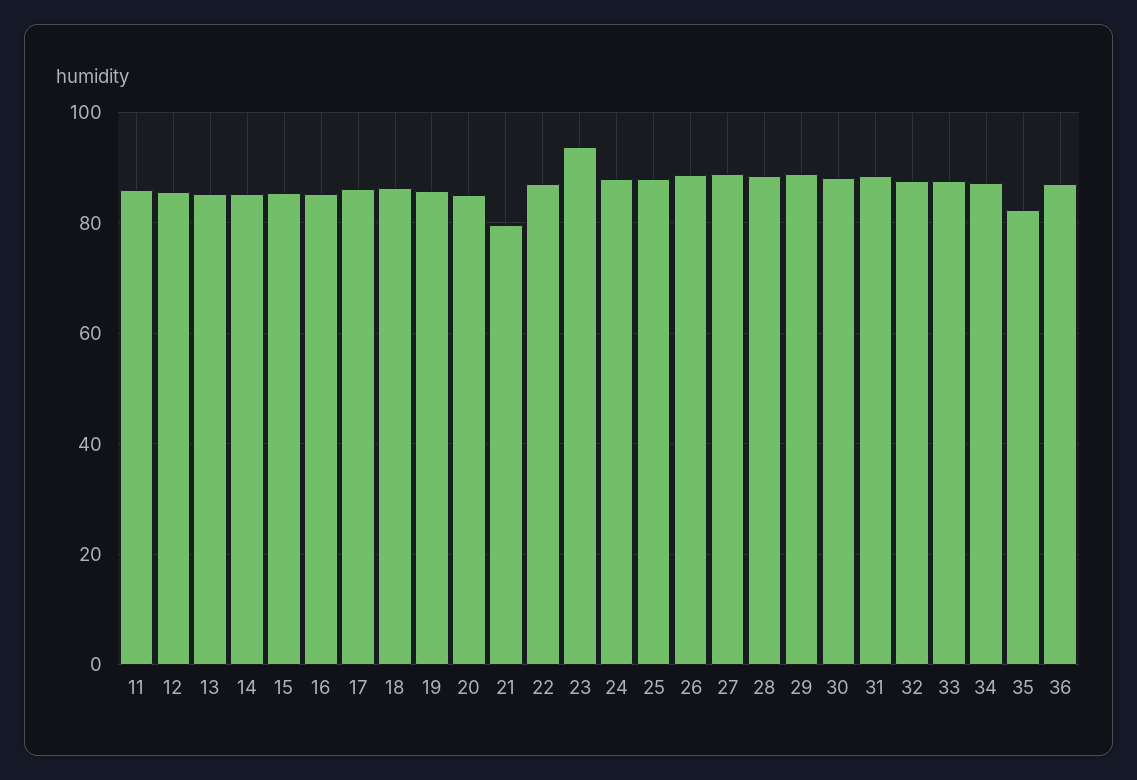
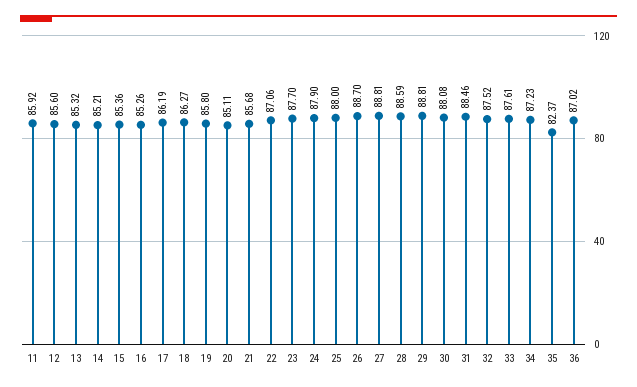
  {
    "11": 85.92,
    "12": 85.6,
    "13": 85.32,
    "14": 85.21,
    "15": 85.36,
    "16": 85.26,
    "17": 86.19,
    "18": 86.27,
    "19": 85.8,
    "20": 85.11,
-   "21": 80,
+   "21": 85.68,
    "22": 87.06,
-   "23": 94,
+   "23": 87.7,
    "24": 87.9,
    "25": 88,
    "26": 88.7,
    "27": 88.81,
    "28": 88.59,
    "29": 88.81,
    "30": 88.08,
    "31": 88.46,
    "32": 87.52,
    "33": 87.61,
    "34": 87.23,
    "35": 82.37,
    "36": 87.02
  }

